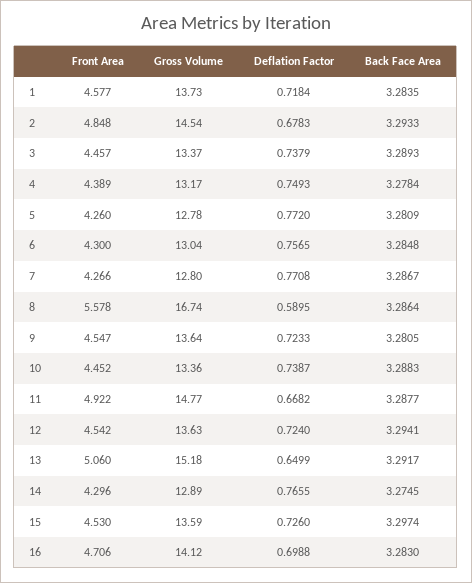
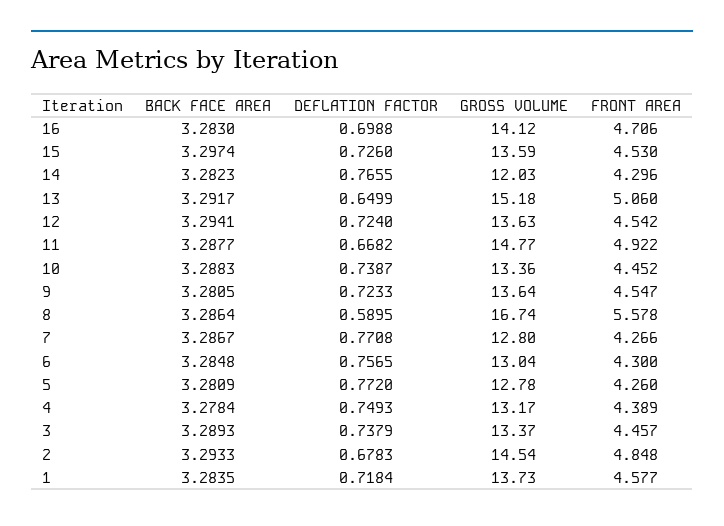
  {
    "Front Area": {
      "1": 4.577,
      "2": 4.848,
      "3": 4.457,
      "4": 4.389,
      "5": 4.26,
      "6": 4.3,
      "7": 4.266,
      "8": 5.578,
      "9": 4.547,
      "10": 4.452,
      "11": 4.922,
      "12": 4.542,
      "13": 5.06,
      "14": 4.296,
      "15": 4.53,
      "16": 4.706
    },
    "Gross Volume": {
      "1": 13.73,
      "2": 14.54,
      "3": 13.37,
      "4": 13.17,
      "5": 12.78,
      "6": 13.04,
      "7": 12.8,
      "8": 16.74,
      "9": 13.64,
      "10": 13.36,
      "11": 14.77,
      "12": 13.63,
      "13": 15.18,
-     "14": 12.89,
+     "14": 12.03,
      "15": 13.59,
      "16": 14.12
    },
    "Deflation Factor": {
      "1": 0.7184,
      "2": 0.6783,
      "3": 0.7379,
      "4": 0.7493,
      "5": 0.772,
      "6": 0.7565,
      "7": 0.7708,
      "8": 0.5895,
      "9": 0.7233,
      "10": 0.7387,
      "11": 0.6682,
      "12": 0.724,
      "13": 0.6499,
      "14": 0.7655,
      "15": 0.726,
      "16": 0.6988
    },
    "Back Face Area": {
      "1": 3.2835,
      "2": 3.2933,
      "3": 3.2893,
      "4": 3.2784,
      "5": 3.2809,
      "6": 3.2848,
      "7": 3.2867,
      "8": 3.2864,
      "9": 3.2805,
      "10": 3.2883,
      "11": 3.2877,
      "12": 3.2941,
      "13": 3.2917,
-     "14": 3.2745,
+     "14": 3.2823,
      "15": 3.2974,
      "16": 3.283
    }
  }

